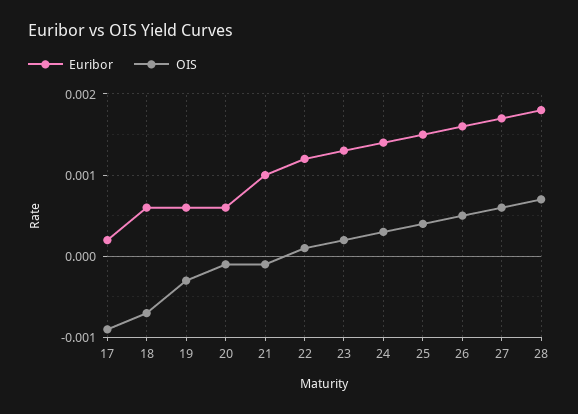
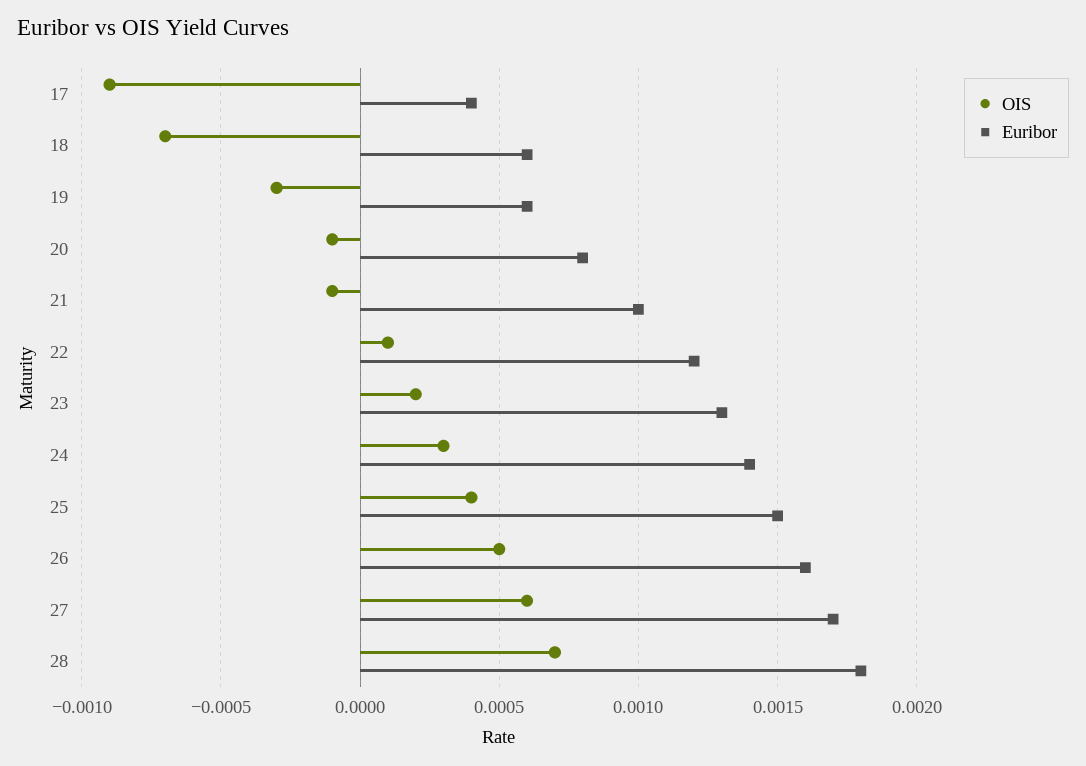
  {
    "Euribor": {
-     "17": 0.0002,
+     "17": 0.0004,
      "18": 0.0006,
      "19": 0.0006,
-     "20": 0.0006,
+     "20": 0.0008,
      "21": 0.001,
      "22": 0.0012,
      "23": 0.0013,
      "24": 0.0014,
      "25": 0.0015,
      "26": 0.0016,
      "27": 0.0017,
      "28": 0.0018
    },
    "OIS": {
      "17": -0.0009,
      "18": -0.0007,
      "19": -0.0003,
      "20": -0.0001,
      "21": -0.0001,
      "22": 0.0001,
      "23": 0.0002,
      "24": 0.0003,
      "25": 0.0004,
      "26": 0.0005,
      "27": 0.0006,
      "28": 0.0007
    }
  }

